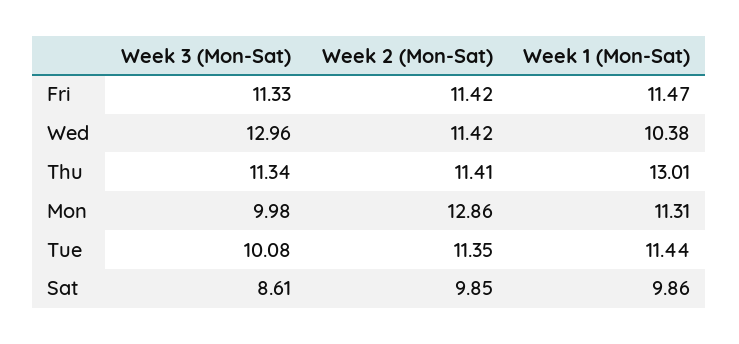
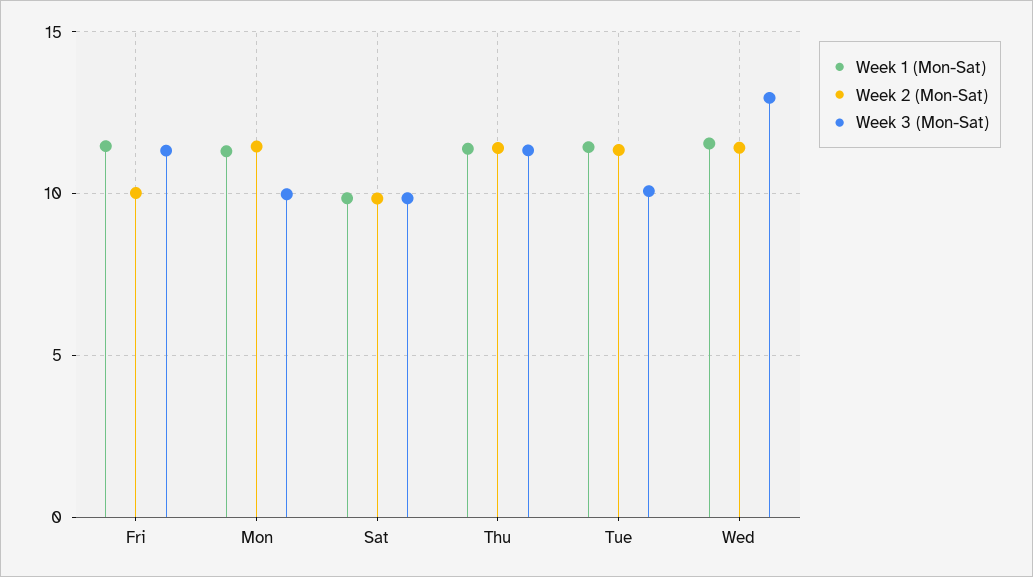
  {
    "Week 3 (Mon-Sat)": {
      "Fri": 11.33,
      "Wed": 12.96,
      "Thu": 11.34,
      "Mon": 9.98,
      "Tue": 10.08,
-     "Sat": 8.61
+     "Sat": 10
    },
    "Week 2 (Mon-Sat)": {
-     "Fri": 11.42,
+     "Fri": 10,
      "Wed": 11.42,
      "Thu": 11.41,
-     "Mon": 12.86,
+     "Mon": 11.5,
      "Tue": 11.35,
      "Sat": 9.85
    },
    "Week 1 (Mon-Sat)": {
      "Fri": 11.47,
-     "Wed": 10.38,
+     "Wed": 11.5,
-     "Thu": 13.01,
+     "Thu": 11.5,
      "Mon": 11.31,
      "Tue": 11.44,
      "Sat": 9.86
    }
  }

